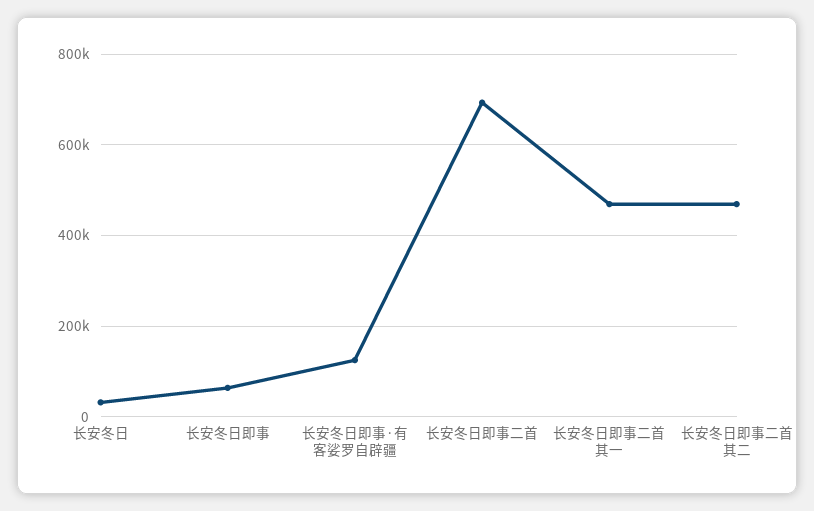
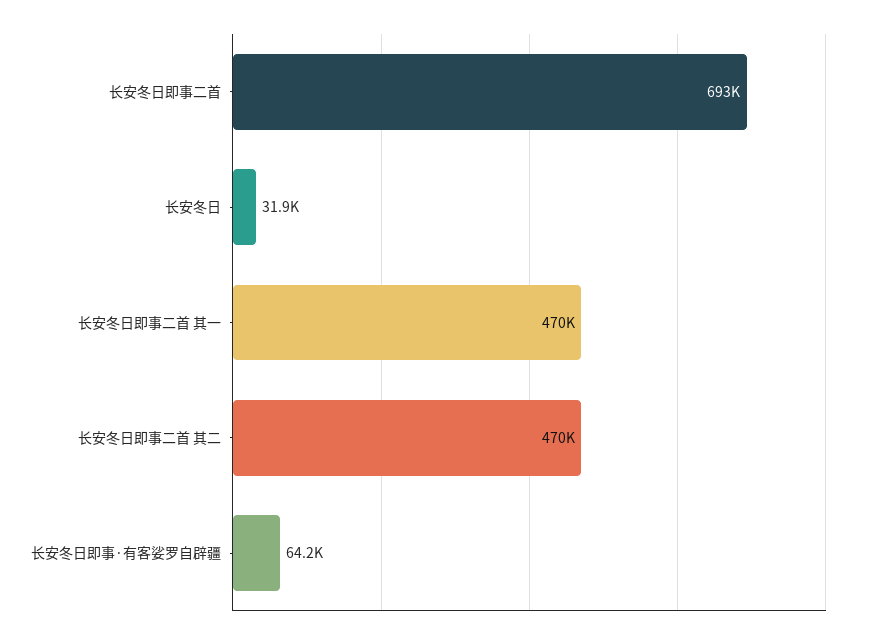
  {
    "长安冬日": 31900,
-   "长安冬日即事": 60000,
-   "长安冬日即事·有客娑罗自辟疆": 120000,
+   "长安冬日即事·有客娑罗自辟疆": 64200,
    "长安冬日即事二首": 693000,
    "长安冬日即事二首 其一": 470000,
    "长安冬日即事二首 其二": 470000
  }

